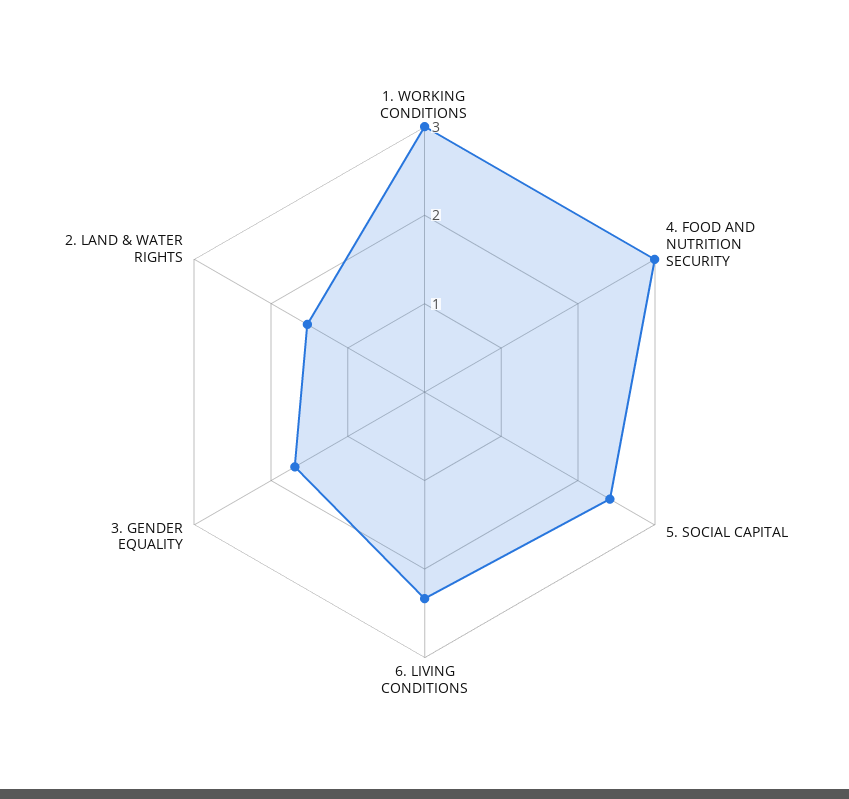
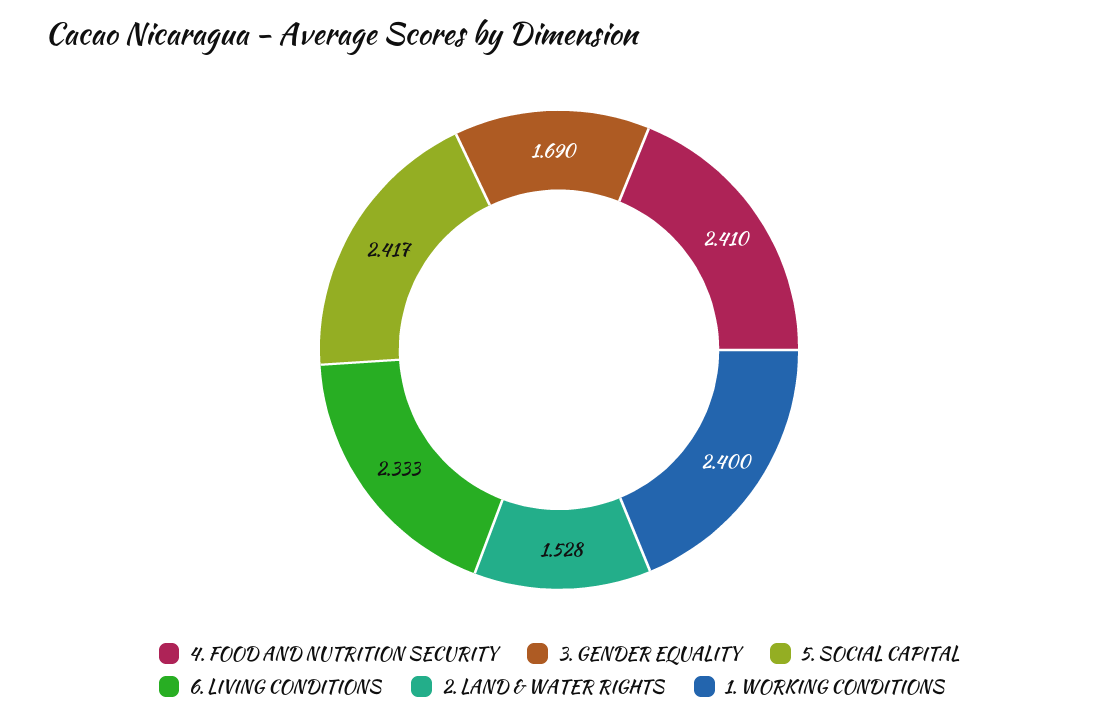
  {
-   "1. WORKING CONDITIONS": 3,
+   "1. WORKING CONDITIONS": 2.4,
-   "4. FOOD AND NUTRITION SECURITY": 3,
+   "4. FOOD AND NUTRITION SECURITY": 2.41,
    "5. SOCIAL CAPITAL": 2.417,
    "6. LIVING CONDITIONS": 2.333,
    "3. GENDER EQUALITY": 1.69,
    "2. LAND & WATER RIGHTS": 1.528
  }

